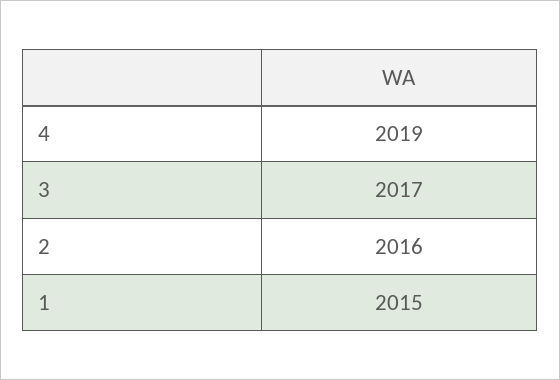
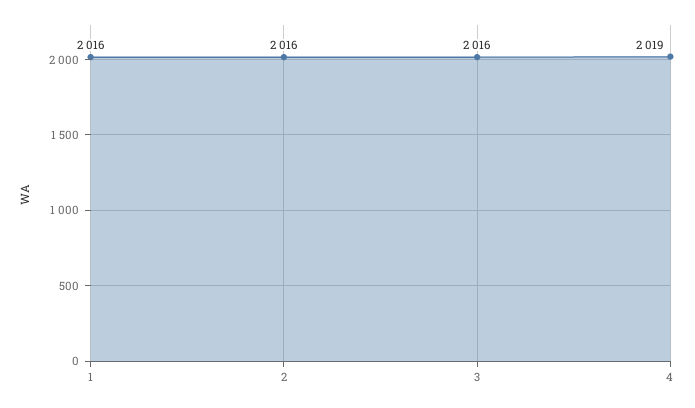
  {
    "4": 2019,
-   "3": 2017,
+   "3": 2016,
    "2": 2016,
-   "1": 2015
+   "1": 2016
  }

